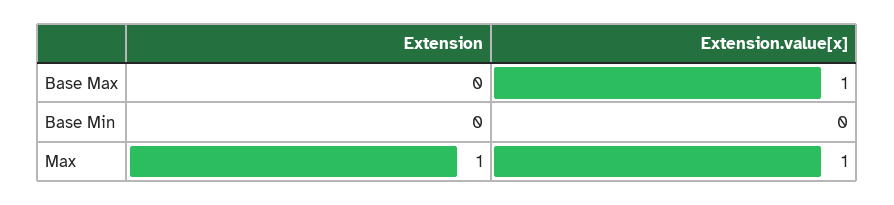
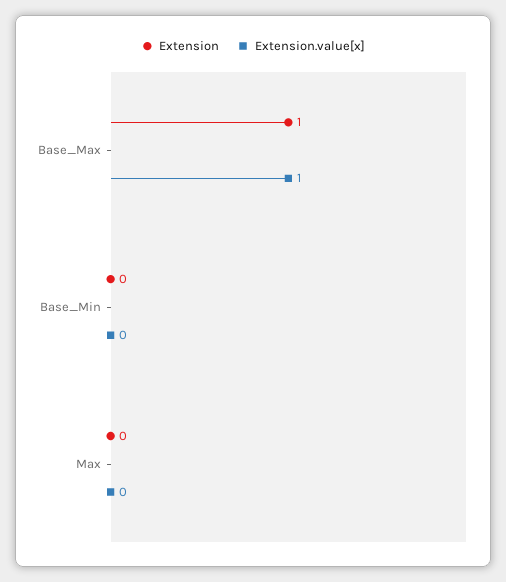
  {
    "Extension": {
-     "Base Max": 0,
+     "Base Max": 1,
      "Base Min": 0,
-     "Max": 1
+     "Max": 0
    },
    "Extension.value[x]": {
      "Base Max": 1,
      "Base Min": 0,
-     "Max": 1
+     "Max": 0
    }
  }

